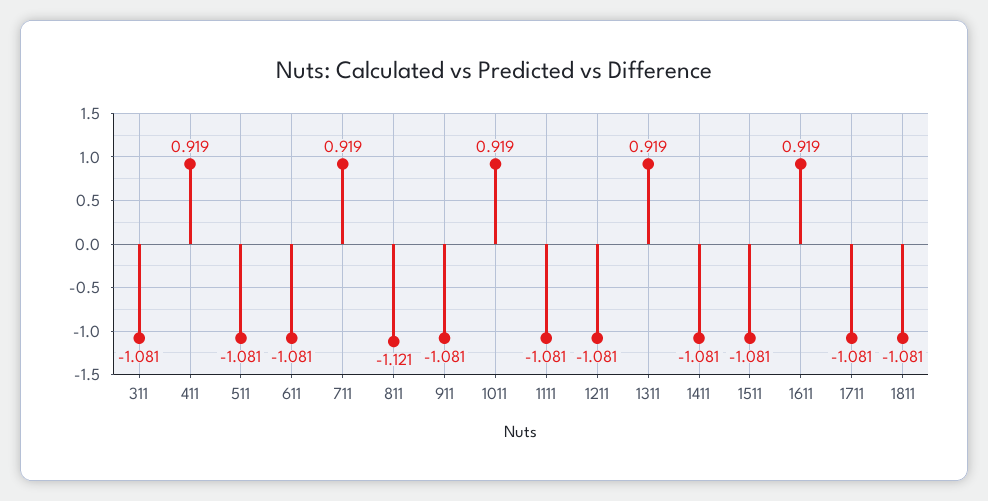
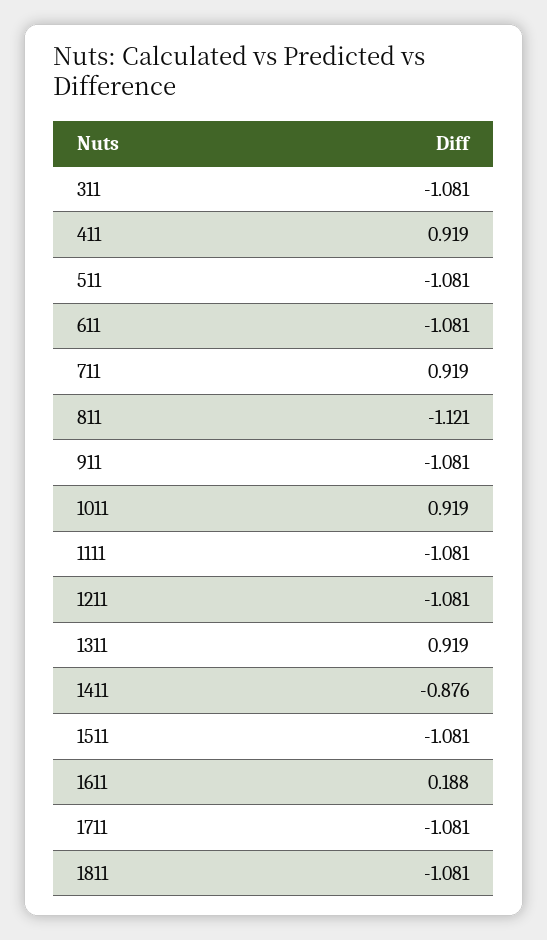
  {
    "311": -1.081,
    "411": 0.919,
    "511": -1.081,
    "611": -1.081,
    "711": 0.919,
    "811": -1.121,
    "911": -1.081,
    "1011": 0.919,
    "1111": -1.081,
    "1211": -1.081,
    "1311": 0.919,
-   "1411": -1.081,
+   "1411": -0.876,
    "1511": -1.081,
-   "1611": 0.919,
+   "1611": 0.188,
    "1711": -1.081,
    "1811": -1.081
  }

